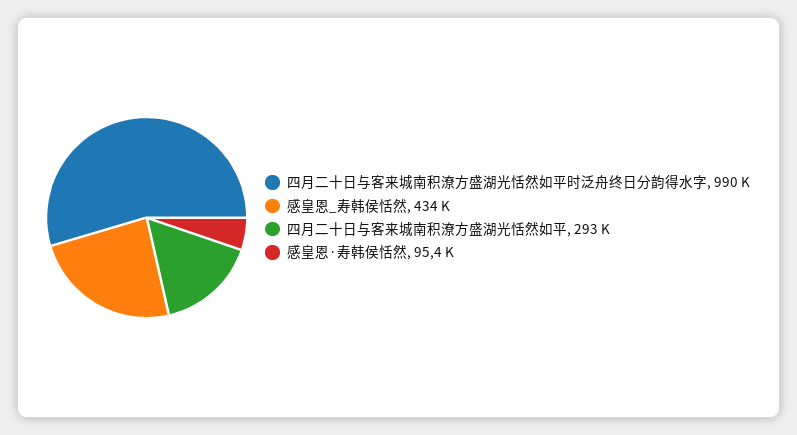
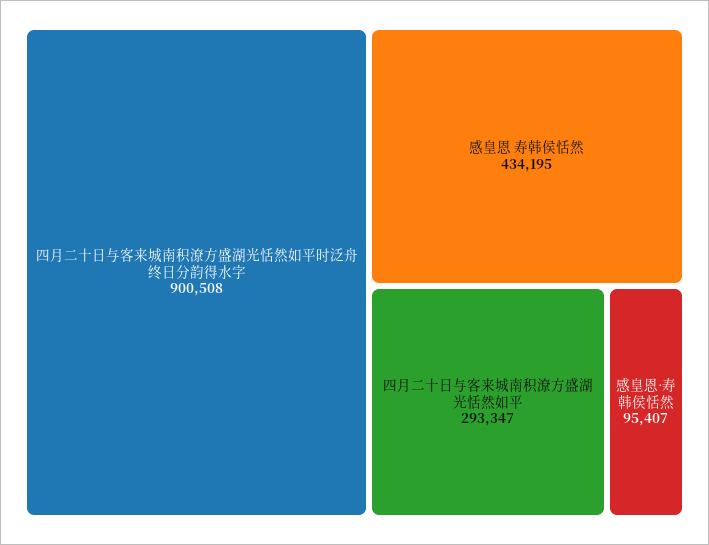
  {
-   "四月二十日与客来城南积潦方盛湖光恬然如平时泛舟终日分韵得水字": 990000,
+   "四月二十日与客来城南积潦方盛湖光恬然如平时泛舟终日分韵得水字": 900508,
    "感皇恩_寿韩侯恬然": 434195,
    "四月二十日与客来城南积潦方盛湖光恬然如平": 293347,
    "感皇恩·寿韩侯恬然": 95407
  }

